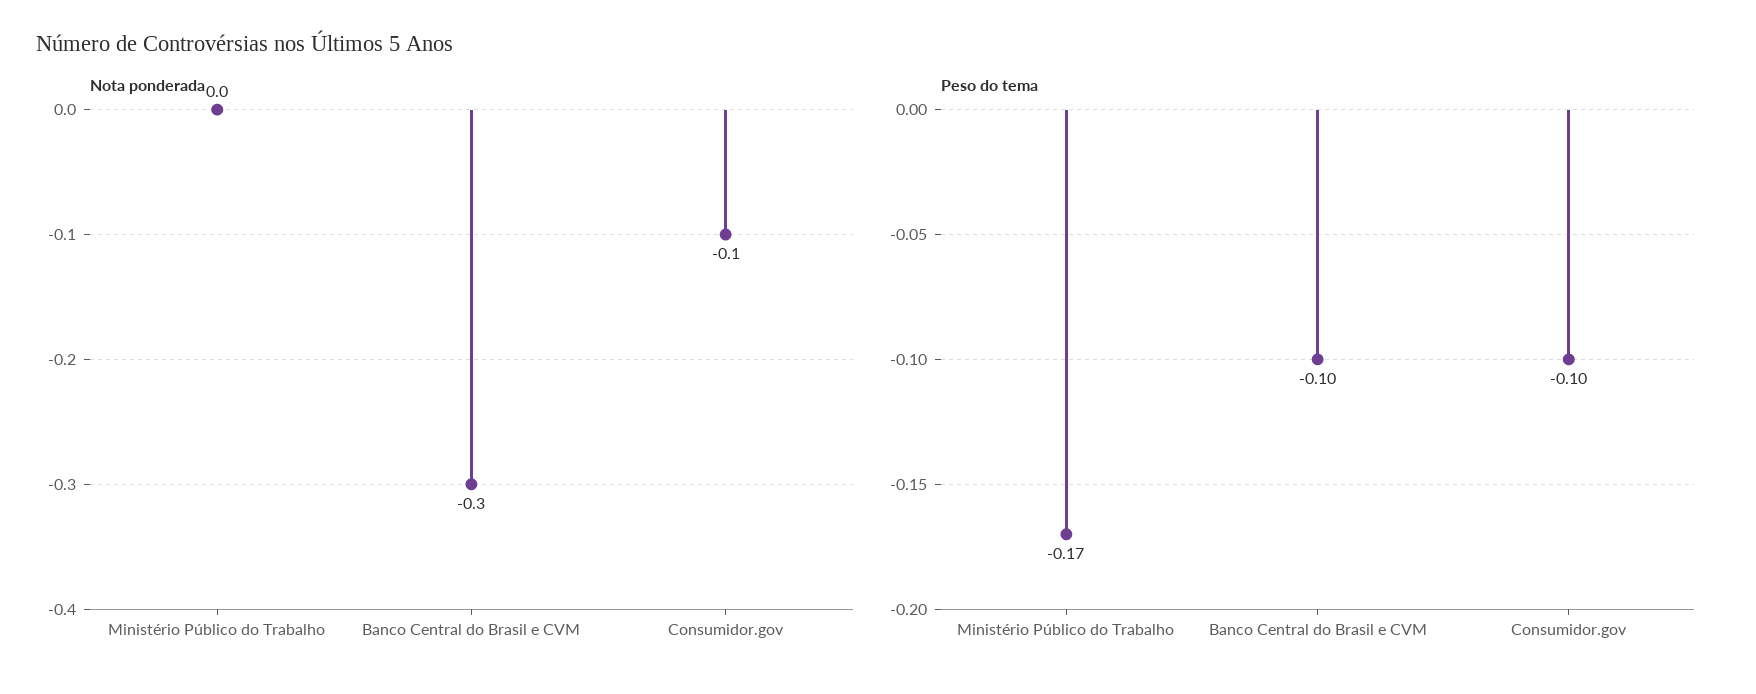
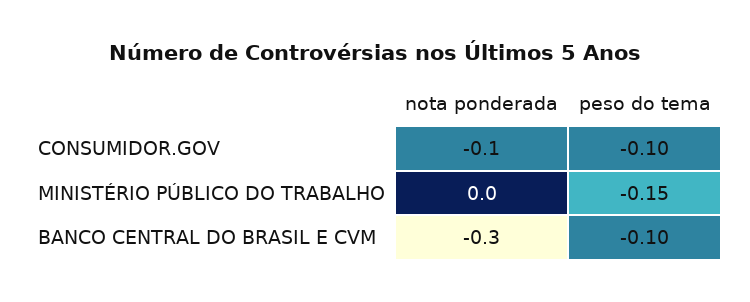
  {
    "Nota ponderada": {
      "Ministério Público do Trabalho": 0,
      "Banco Central do Brasil e CVM": -0.3,
      "Consumidor.gov": -0.1
    },
    "Peso do tema": {
-     "Ministério Público do Trabalho": -0.17,
+     "Ministério Público do Trabalho": -0.15,
      "Banco Central do Brasil e CVM": -0.1,
      "Consumidor.gov": -0.1
    }
  }

